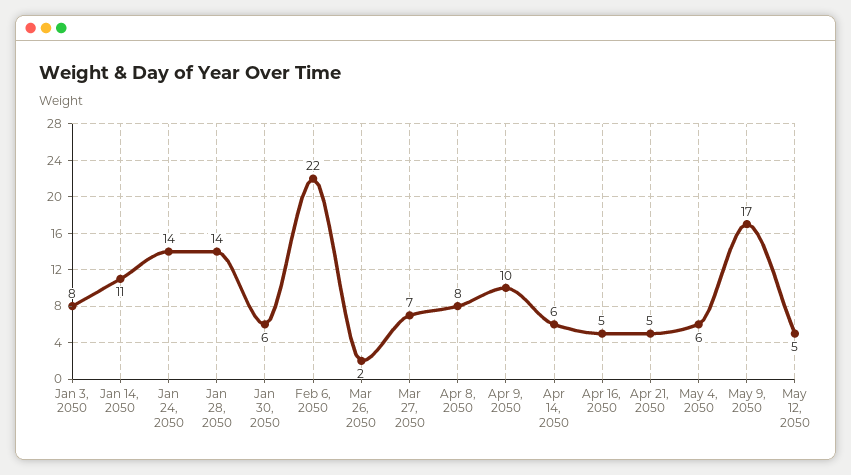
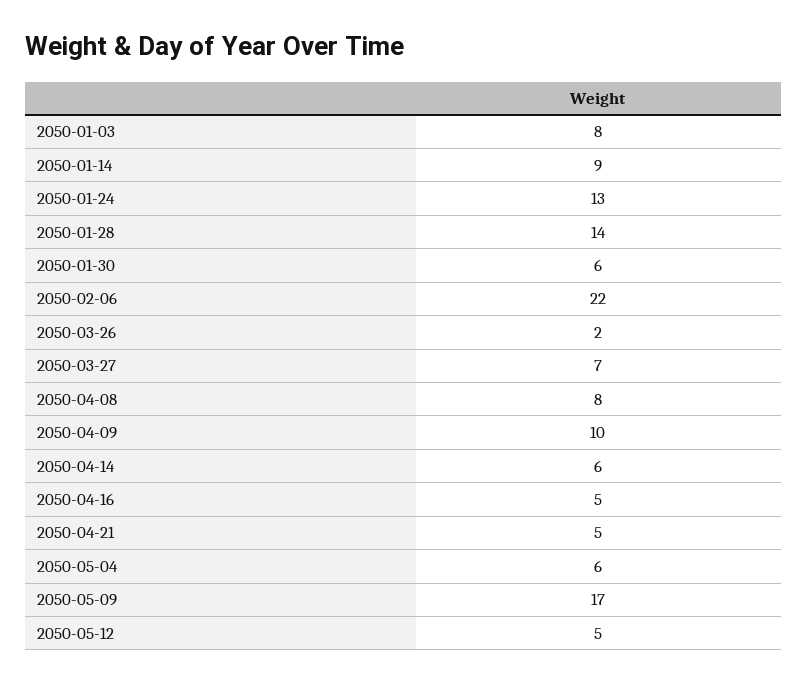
  {
    "Jan 3, 2050": 8,
-   "Jan 14, 2050": 11,
+   "Jan 14, 2050": 9,
-   "Jan 24, 2050": 14,
+   "Jan 24, 2050": 13,
    "Jan 28, 2050": 14,
    "Jan 30, 2050": 6,
    "Feb 6, 2050": 22,
    "Mar 26, 2050": 2,
    "Mar 27, 2050": 7,
    "Apr 8, 2050": 8,
    "Apr 9, 2050": 10,
    "Apr 14, 2050": 6,
    "Apr 16, 2050": 5,
    "Apr 21, 2050": 5,
    "May 4, 2050": 6,
    "May 9, 2050": 17,
    "May 12, 2050": 5
  }

